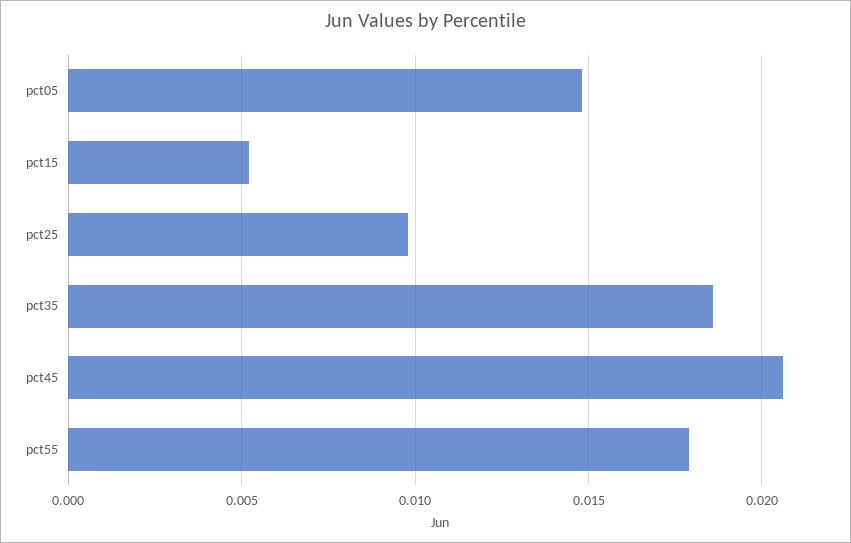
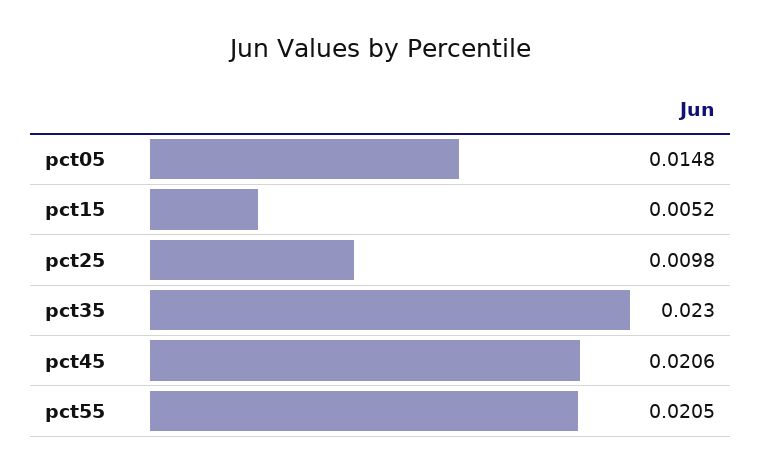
  {
    "pct05": 0.0148,
    "pct15": 0.0052,
    "pct25": 0.0098,
-   "pct35": 0.0185,
+   "pct35": 0.023,
    "pct45": 0.0206,
-   "pct55": 0.018
+   "pct55": 0.0205
  }

